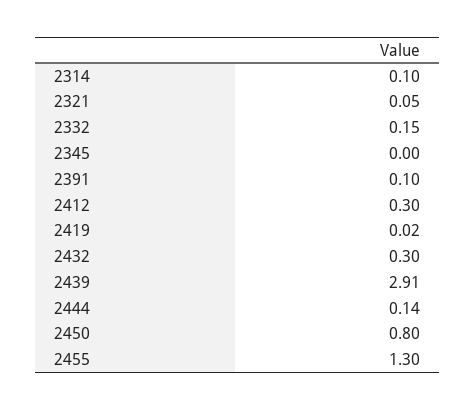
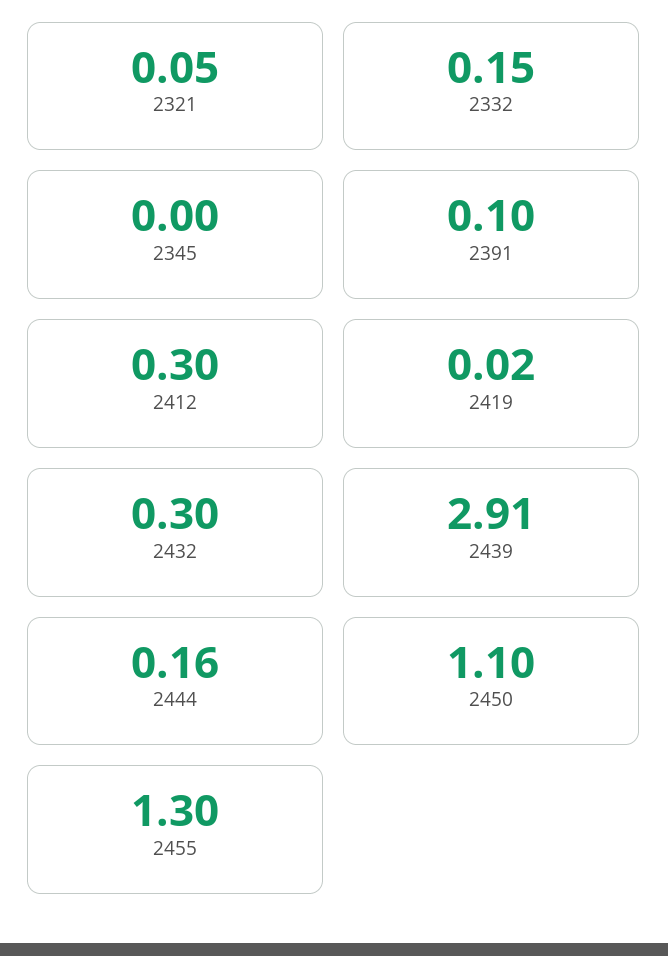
  {
-   "2314": 0.1,
    "2321": 0.05,
    "2332": 0.15,
    "2345": 0,
    "2391": 0.1,
    "2412": 0.3,
    "2419": 0.02,
    "2432": 0.3,
    "2439": 2.91,
-   "2444": 0.14,
+   "2444": 0.16,
-   "2450": 0.8,
+   "2450": 1.1,
    "2455": 1.3
  }

